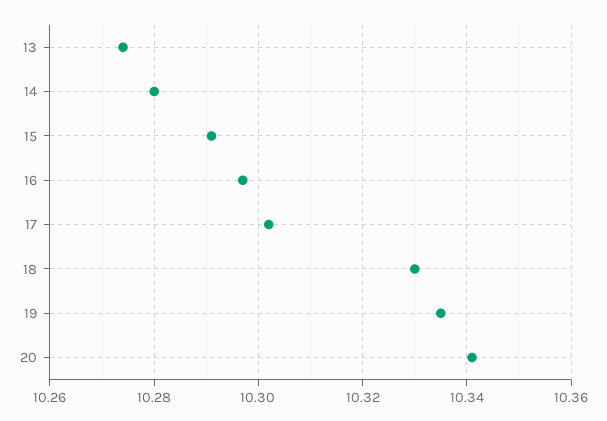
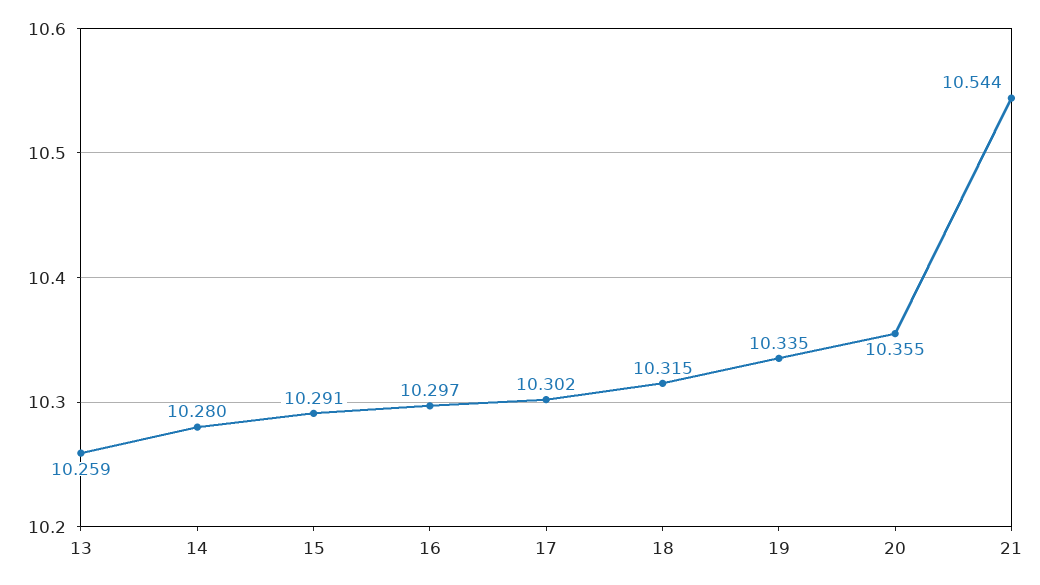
  {
-   "13": 10.275,
+   "13": 10.259,
    "14": 10.28,
    "15": 10.291,
    "16": 10.297,
    "17": 10.302,
-   "18": 10.33,
+   "18": 10.315,
    "19": 10.335,
-   "20": 10.34
+   "20": 10.355,
+   "21": 10.544
  }

